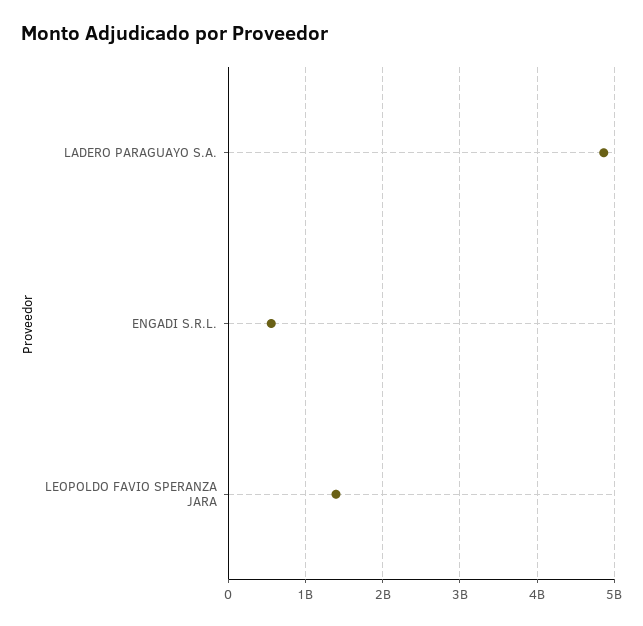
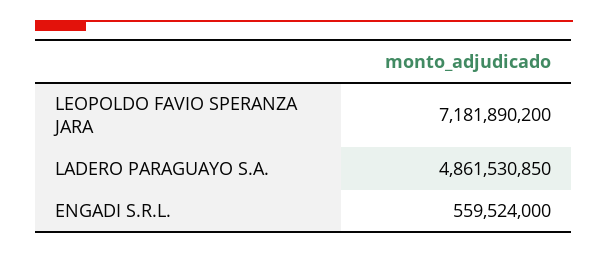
  {
    "LADERO PARAGUAYO S.A.": 4861530850,
    "ENGADI S.R.L.": 559524000,
-   "LEOPOLDO FAVIO SPERANZA JARA": 1400000000
+   "LEOPOLDO FAVIO SPERANZA JARA": 7181890200
  }

